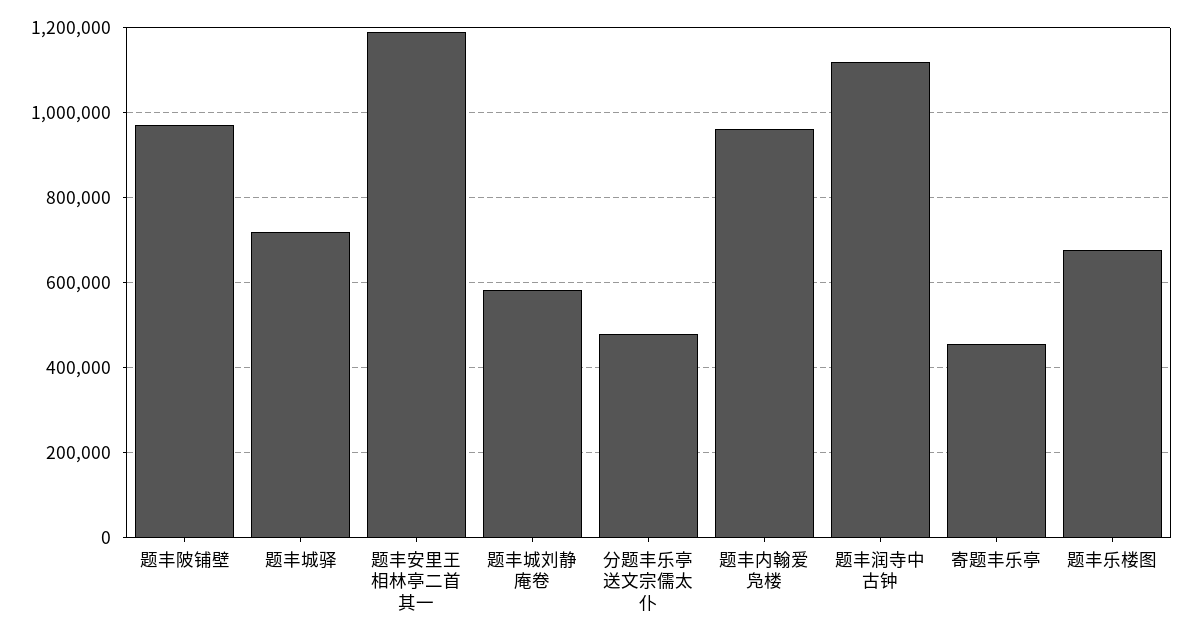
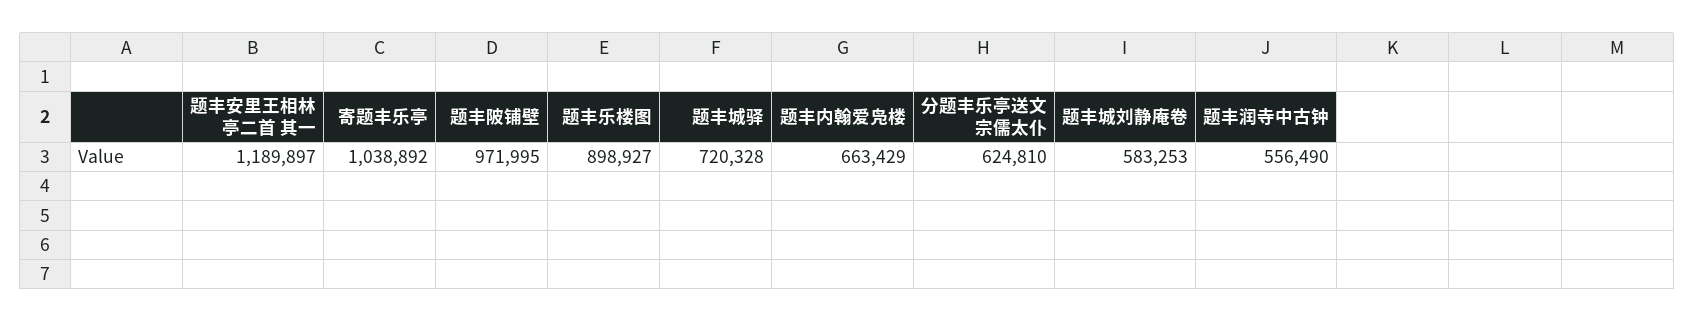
  {
    "题丰陂铺壁": 971995,
    "题丰城驿": 720328,
    "题丰安里王相林亭二首 其一": 1189897,
    "题丰城刘静庵卷": 583253,
-   "分题丰乐亭送文宗儒太仆": 480000,
+   "分题丰乐亭送文宗儒太仆": 624810,
-   "题丰内翰爱凫楼": 960000,
+   "题丰内翰爱凫楼": 663429,
-   "题丰润寺中古钟": 1120000,
+   "题丰润寺中古钟": 556490,
-   "寄题丰乐亭": 460000,
+   "寄题丰乐亭": 1038892,
-   "题丰乐楼图": 680000
+   "题丰乐楼图": 898927
  }

